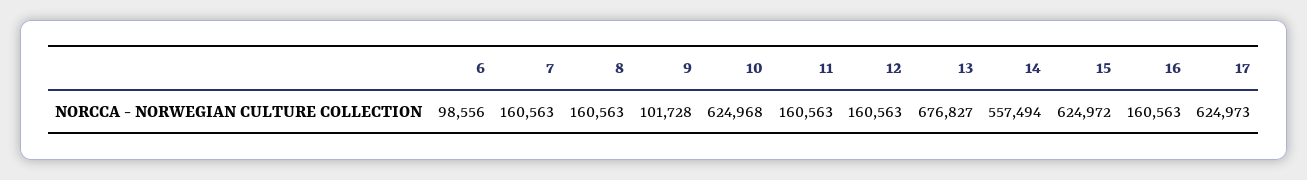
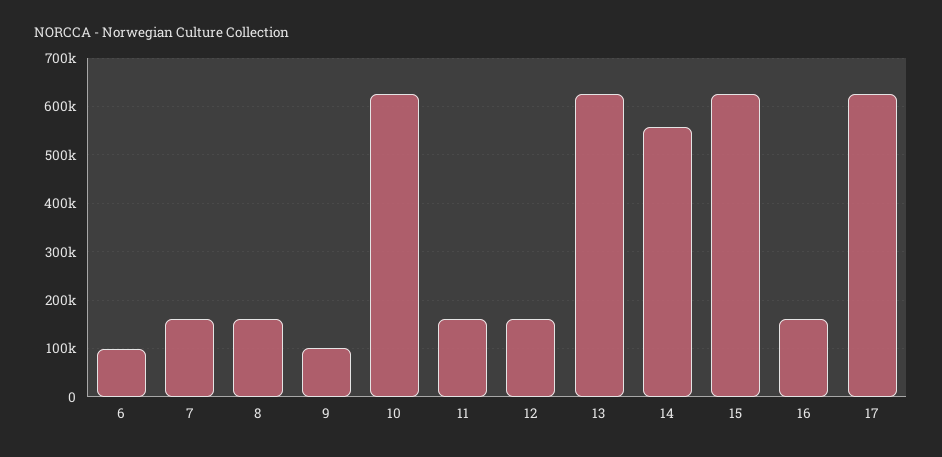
  {
    "6": 98556,
    "7": 160563,
    "8": 160563,
    "9": 101728,
    "10": 624968,
    "11": 160563,
    "12": 160563,
-   "13": 676827,
+   "13": 620000,
    "14": 557494,
    "15": 624972,
    "16": 160563,
    "17": 624973
  }

